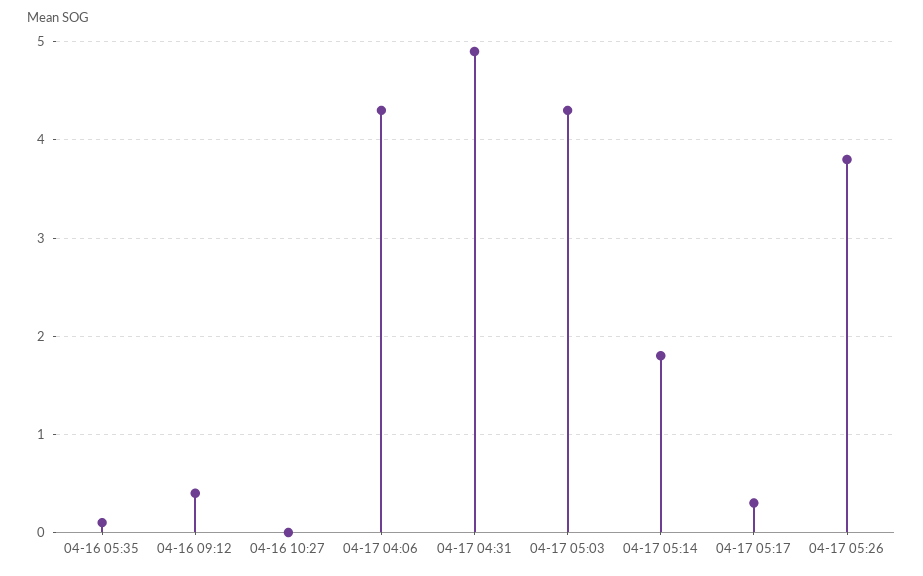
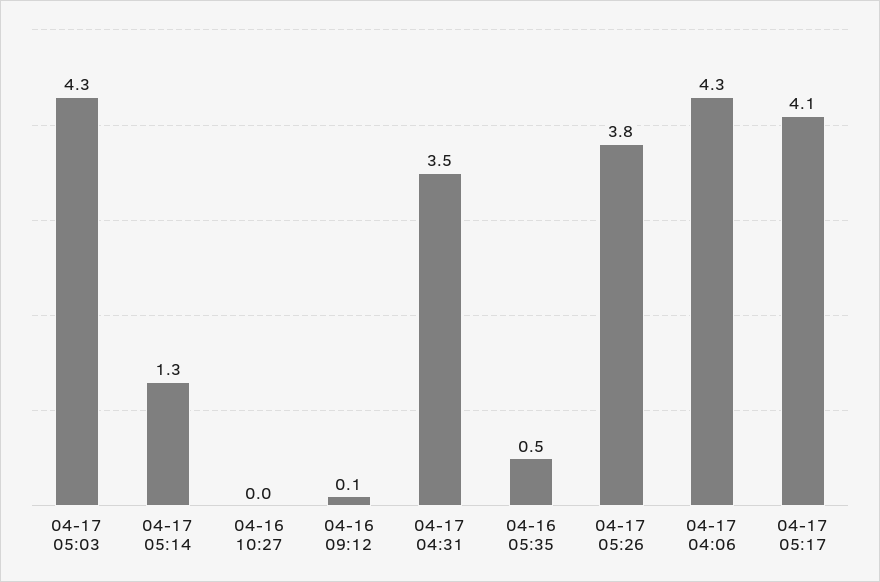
  {
-   "04-16 05:35": 0.1,
+   "04-16 05:35": 0.5,
-   "04-16 09:12": 0.4,
+   "04-16 09:12": 0.1,
    "04-16 10:27": 0,
    "04-17 04:06": 4.3,
-   "04-17 04:31": 4.9,
+   "04-17 04:31": 3.5,
    "04-17 05:03": 4.3,
-   "04-17 05:14": 1.8,
+   "04-17 05:14": 1.3,
-   "04-17 05:17": 0.3,
+   "04-17 05:17": 4.1,
    "04-17 05:26": 3.8
  }

